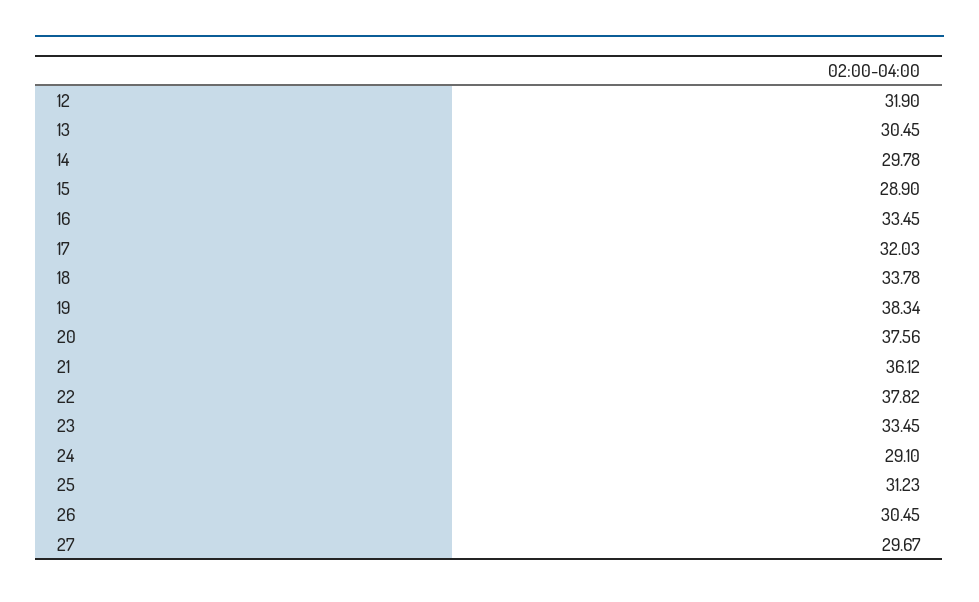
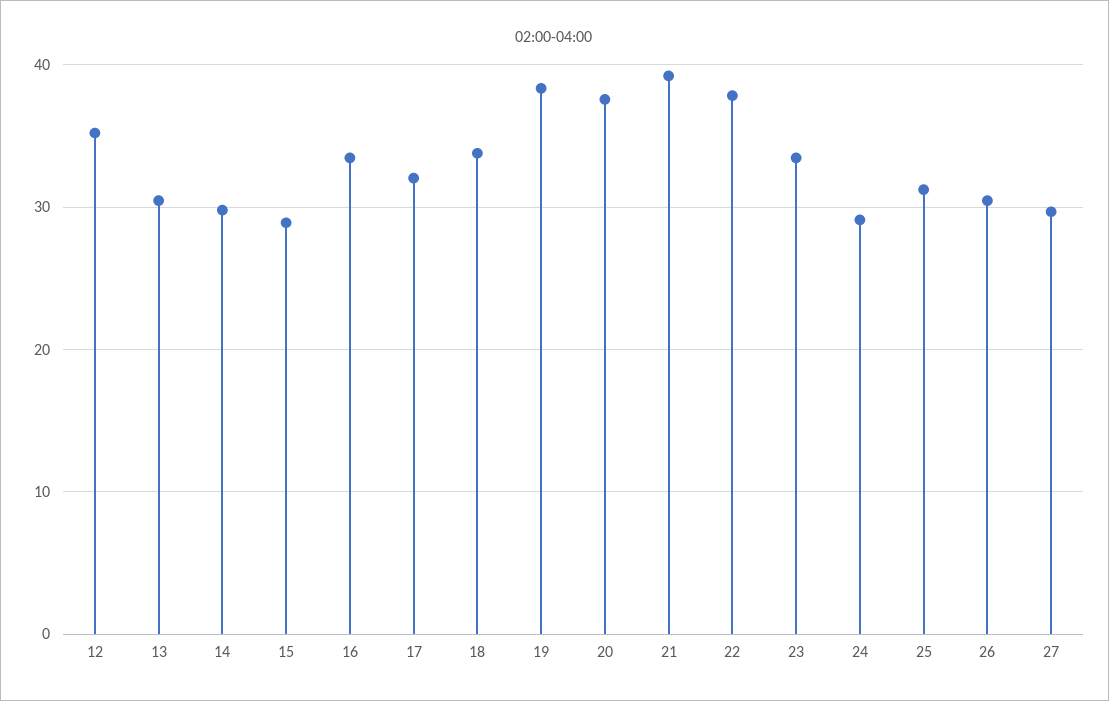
  {
-   "12": 31.9,
+   "12": 35,
    "13": 30.45,
    "14": 29.78,
    "15": 28.9,
    "16": 33.45,
    "17": 32.03,
    "18": 33.78,
    "19": 38.34,
    "20": 37.56,
-   "21": 36.12,
+   "21": 39,
    "22": 37.82,
    "23": 33.45,
    "24": 29.1,
    "25": 31.23,
    "26": 30.45,
    "27": 29.67
  }

